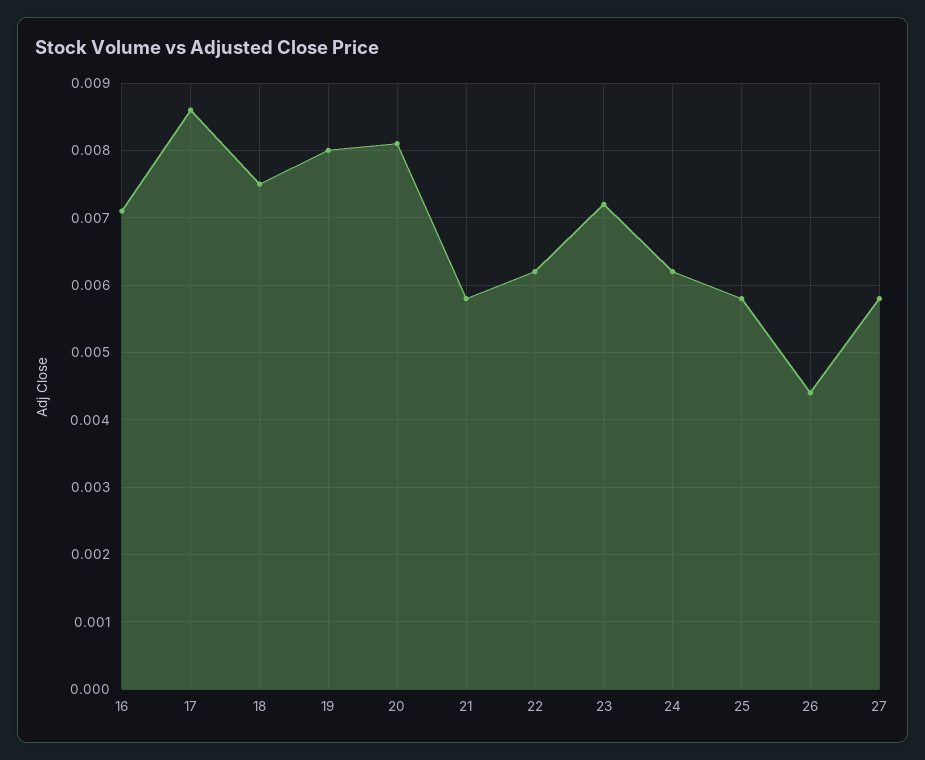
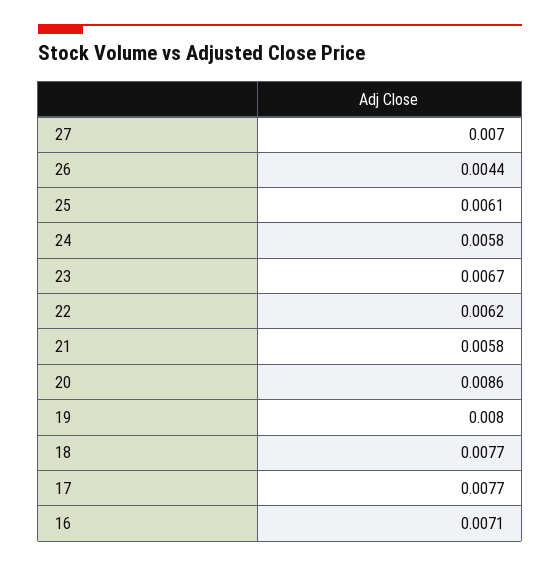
  {
    "16": 0.0071,
-   "17": 0.0086,
+   "17": 0.0077,
-   "18": 0.0075,
+   "18": 0.0077,
    "19": 0.008,
-   "20": 0.0081,
+   "20": 0.0086,
    "21": 0.0058,
    "22": 0.0062,
-   "23": 0.0072,
+   "23": 0.0067,
-   "24": 0.0062,
+   "24": 0.0058,
-   "25": 0.0058,
+   "25": 0.0061,
    "26": 0.0044,
-   "27": 0.0058
+   "27": 0.007
  }

